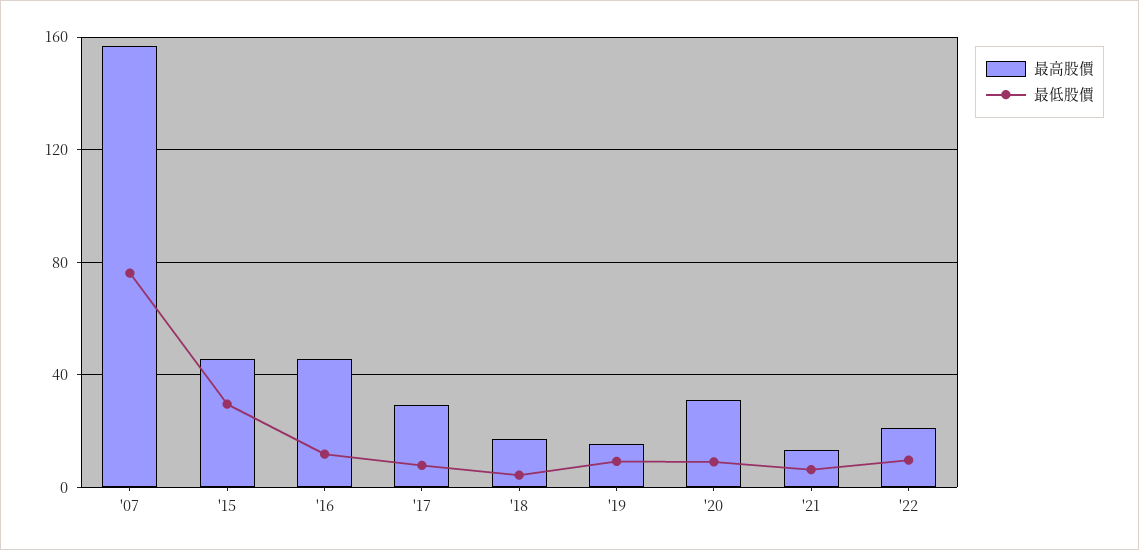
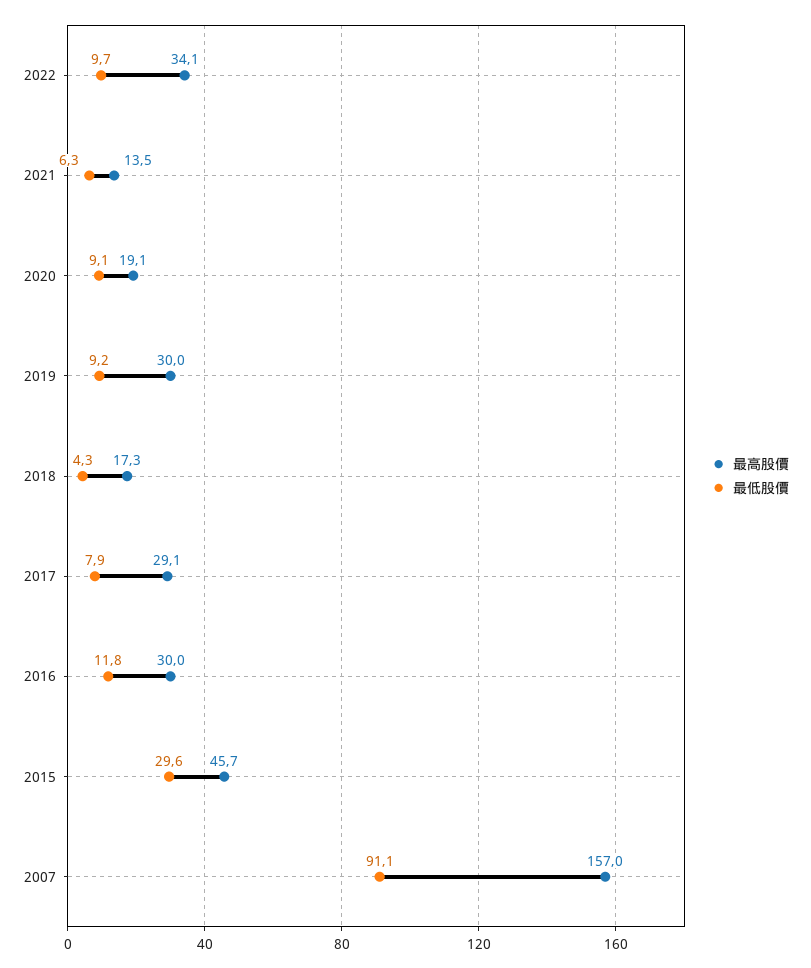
  {
    "最高股價": {
      "'07": 157,
      "'15": 45.7,
-     "'16": 45,
+     "'16": 30,
      "'17": 29.1,
      "'18": 17.3,
-     "'19": 15,
+     "'19": 30,
-     "'20": 30,
+     "'20": 19.1,
      "'21": 13.5,
-     "'22": 20
+     "'22": 34.1
    },
    "最低股價": {
-     "'07": 75,
+     "'07": 91.1,
      "'15": 29.6,
      "'16": 11.8,
      "'17": 7.9,
      "'18": 4.3,
      "'19": 9.2,
      "'20": 9.1,
      "'21": 6.3,
      "'22": 9.7
    }
  }

